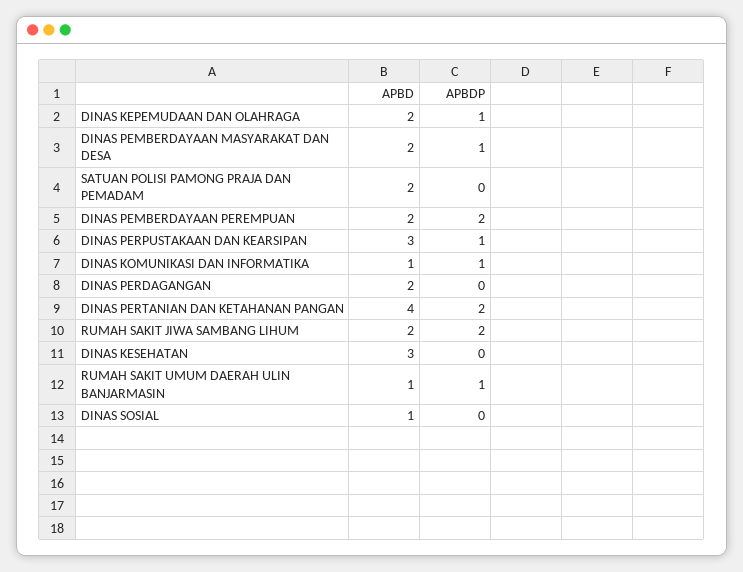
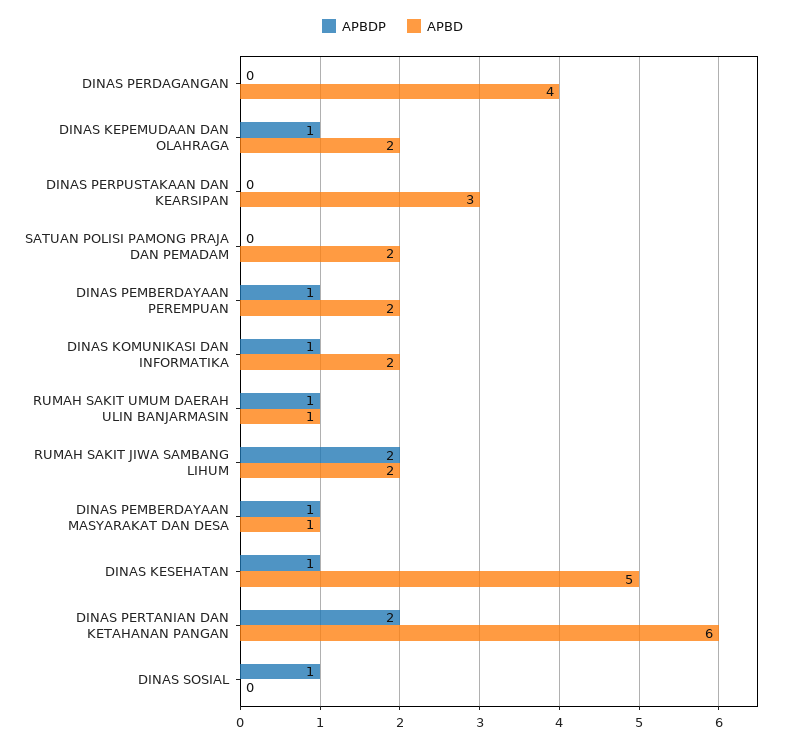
  {
    "APBD": {
      "DINAS KEPEMUDAAN DAN OLAHRAGA": 2,
-     "DINAS PEMBERDAYAAN MASYARAKAT DAN DESA": 2,
+     "DINAS PEMBERDAYAAN MASYARAKAT DAN DESA": 1,
      "SATUAN POLISI PAMONG PRAJA DAN PEMADAM": 2,
      "DINAS PEMBERDAYAAN PEREMPUAN": 2,
      "DINAS PERPUSTAKAAN DAN KEARSIPAN": 3,
-     "DINAS KOMUNIKASI DAN INFORMATIKA": 1,
+     "DINAS KOMUNIKASI DAN INFORMATIKA": 2,
-     "DINAS PERDAGANGAN": 2,
+     "DINAS PERDAGANGAN": 4,
-     "DINAS PERTANIAN DAN KETAHANAN PANGAN": 4,
+     "DINAS PERTANIAN DAN KETAHANAN PANGAN": 6,
      "RUMAH SAKIT JIWA SAMBANG LIHUM": 2,
-     "DINAS KESEHATAN": 3,
+     "DINAS KESEHATAN": 5,
      "RUMAH SAKIT UMUM DAERAH ULIN BANJARMASIN": 1,
-     "DINAS SOSIAL": 1
+     "DINAS SOSIAL": 0
    },
    "APBDP": {
      "DINAS KEPEMUDAAN DAN OLAHRAGA": 1,
      "DINAS PEMBERDAYAAN MASYARAKAT DAN DESA": 1,
      "SATUAN POLISI PAMONG PRAJA DAN PEMADAM": 0,
-     "DINAS PEMBERDAYAAN PEREMPUAN": 2,
+     "DINAS PEMBERDAYAAN PEREMPUAN": 1,
-     "DINAS PERPUSTAKAAN DAN KEARSIPAN": 1,
+     "DINAS PERPUSTAKAAN DAN KEARSIPAN": 0,
      "DINAS KOMUNIKASI DAN INFORMATIKA": 1,
      "DINAS PERDAGANGAN": 0,
      "DINAS PERTANIAN DAN KETAHANAN PANGAN": 2,
      "RUMAH SAKIT JIWA SAMBANG LIHUM": 2,
-     "DINAS KESEHATAN": 0,
+     "DINAS KESEHATAN": 1,
      "RUMAH SAKIT UMUM DAERAH ULIN BANJARMASIN": 1,
-     "DINAS SOSIAL": 0
+     "DINAS SOSIAL": 1
    }
  }

